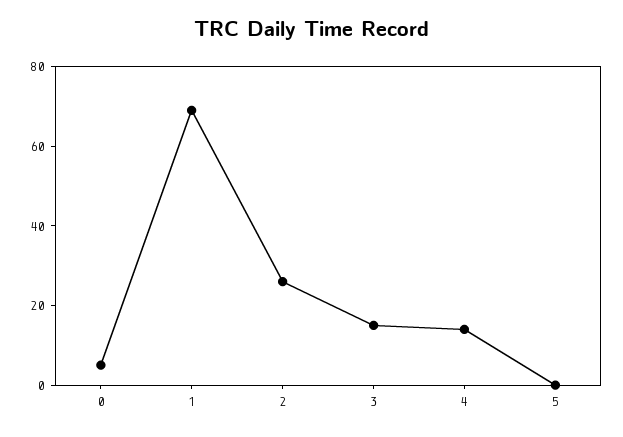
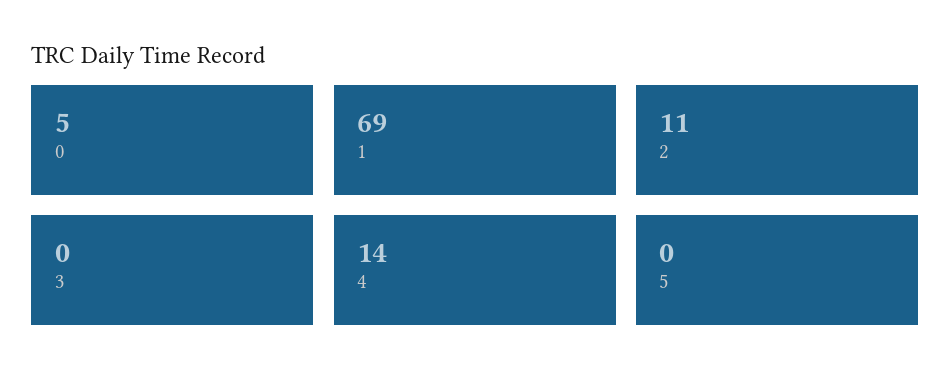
  {
    "0": 5,
    "1": 69,
-   "2": 25,
+   "2": 11,
-   "3": 15,
+   "3": 0,
    "4": 14,
    "5": 0
  }

